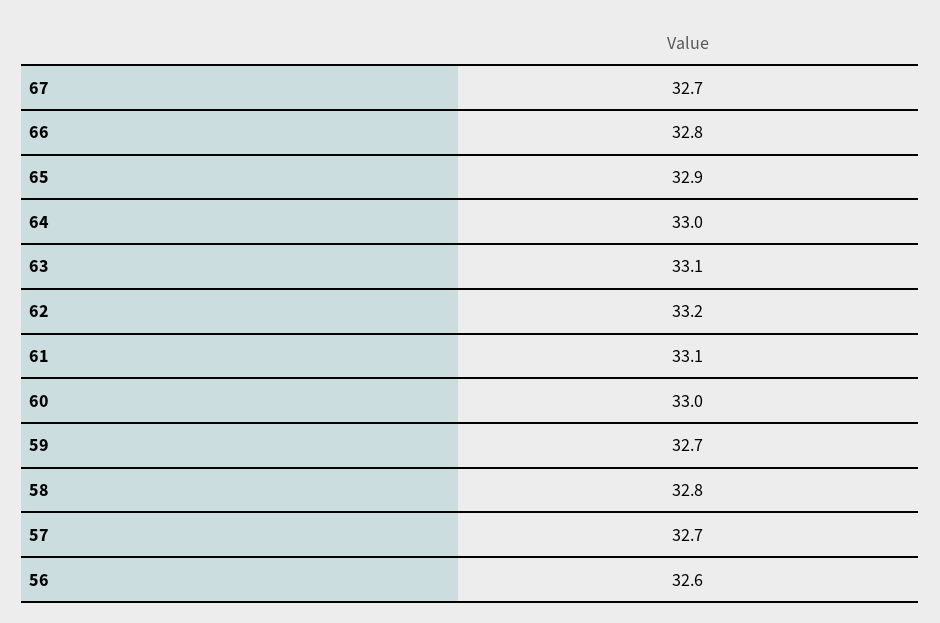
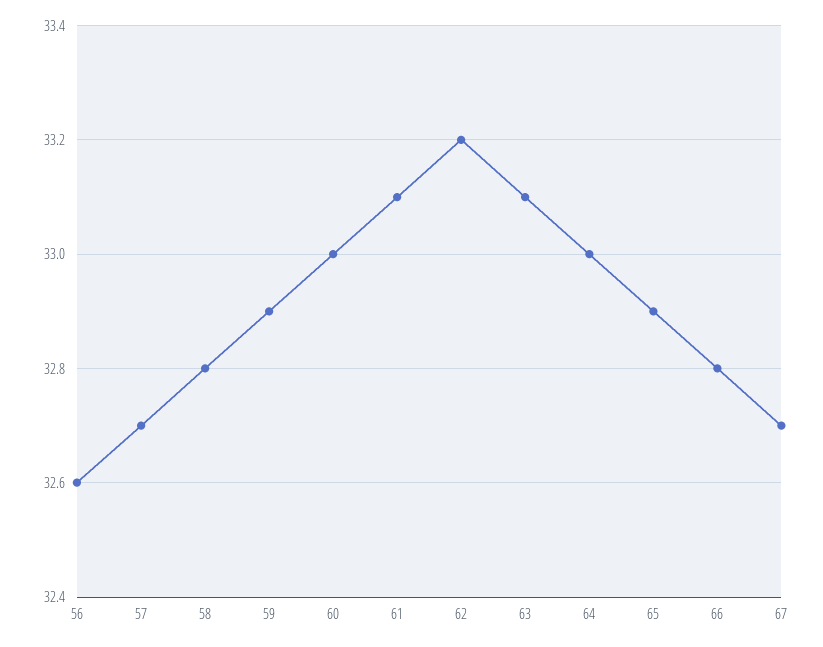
  {
    "67": 32.7,
    "66": 32.8,
    "65": 32.9,
    "64": 33,
    "63": 33.1,
    "62": 33.2,
    "61": 33.1,
    "60": 33,
-   "59": 32.7,
+   "59": 32.9,
    "58": 32.8,
    "57": 32.7,
    "56": 32.6
  }

